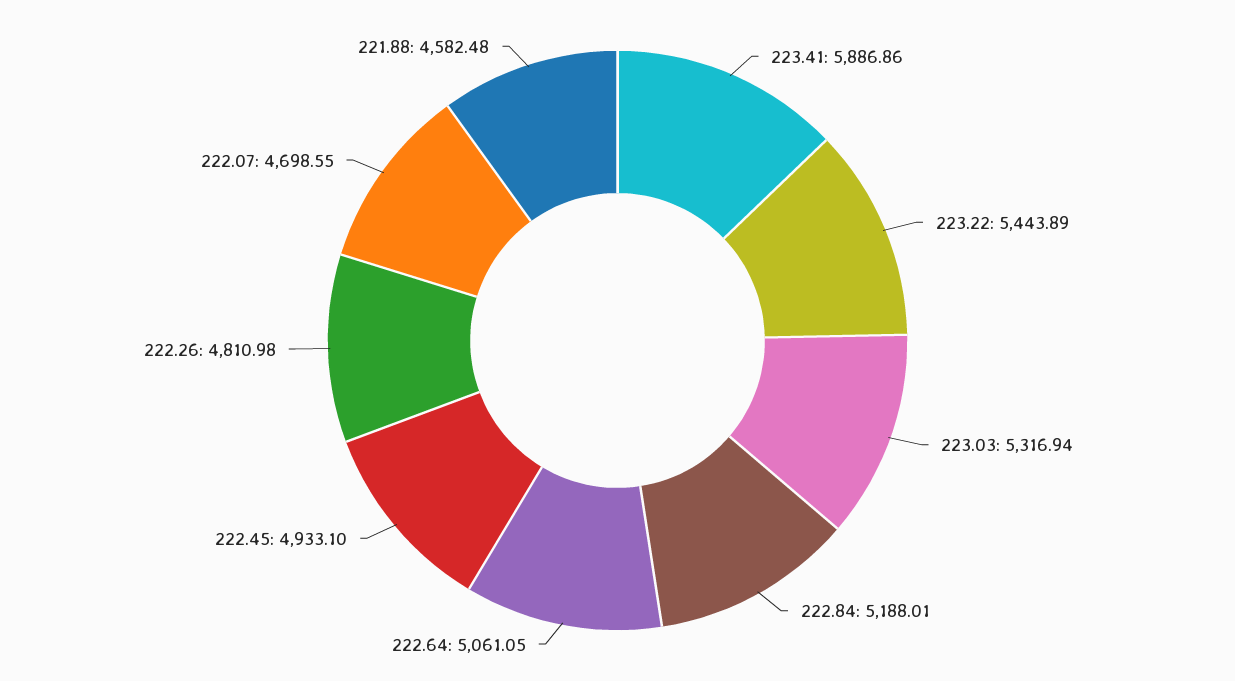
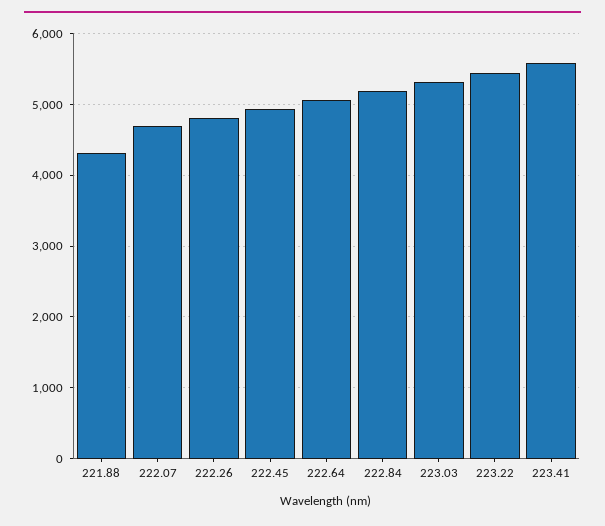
  {
-   "223.41": 5886.86,
+   "223.41": 5600,
    "223.22": 5443.89,
    "223.03": 5316.94,
    "222.84": 5188.01,
    "222.64": 5061.05,
    "222.45": 4933.1,
    "222.26": 4810.98,
    "222.07": 4698.55,
-   "221.88": 4582.48
+   "221.88": 4300
  }

